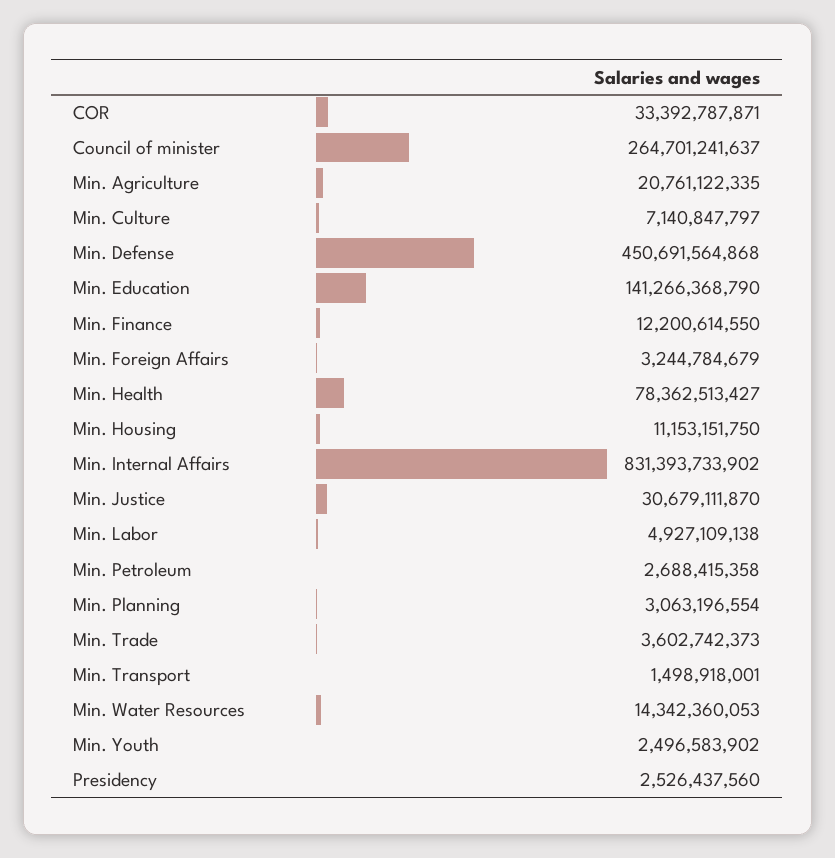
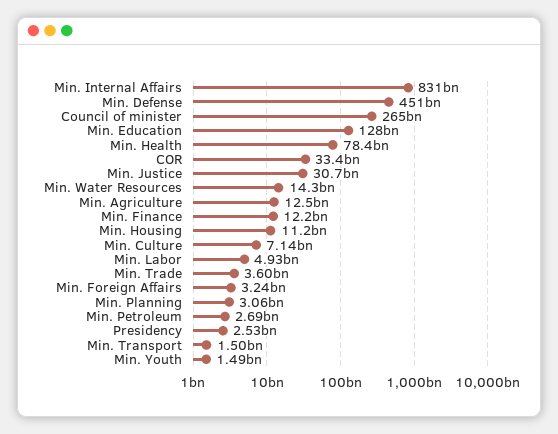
  {
    "COR": 33392787871,
    "Council of minister": 264701241637,
-   "Min. Agriculture": 20761122335,
+   "Min. Agriculture": 12500000000,
    "Min. Culture": 7140847797,
    "Min. Defense": 450691564868,
-   "Min. Education": 141266368790,
+   "Min. Education": 128000000000,
    "Min. Finance": 12200614550,
    "Min. Foreign Affairs": 3244784679,
    "Min. Health": 78362513427,
    "Min. Housing": 11153151750,
    "Min. Internal Affairs": 831393733902,
    "Min. Justice": 30679111870,
    "Min. Labor": 4927109138,
    "Min. Petroleum": 2688415358,
    "Min. Planning": 3063196554,
    "Min. Trade": 3602742373,
    "Min. Transport": 1498918001,
    "Min. Water Resources": 14342360053,
-   "Min. Youth": 2496583902,
+   "Min. Youth": 1490000000,
    "Presidency": 2526437560
  }

